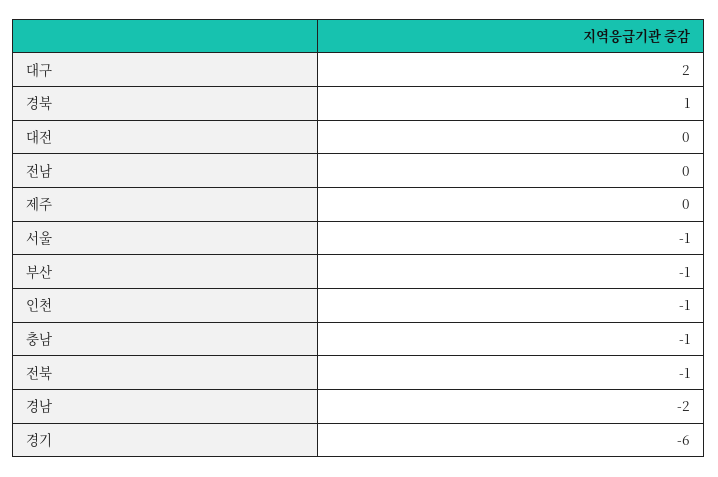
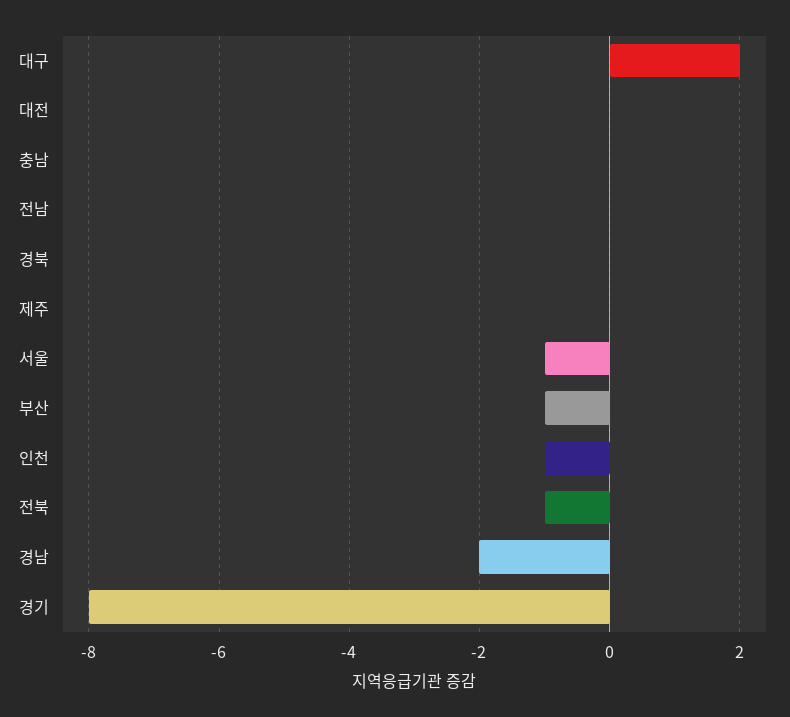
  {
    "대구": 2,
-   "경북": 1,
+   "경북": 0,
    "대전": 0,
    "전남": 0,
    "제주": 0,
    "서울": -1,
    "부산": -1,
    "인천": -1,
-   "충남": -1,
+   "충남": 0,
    "전북": -1,
    "경남": -2,
-   "경기": -6
+   "경기": -8
  }

